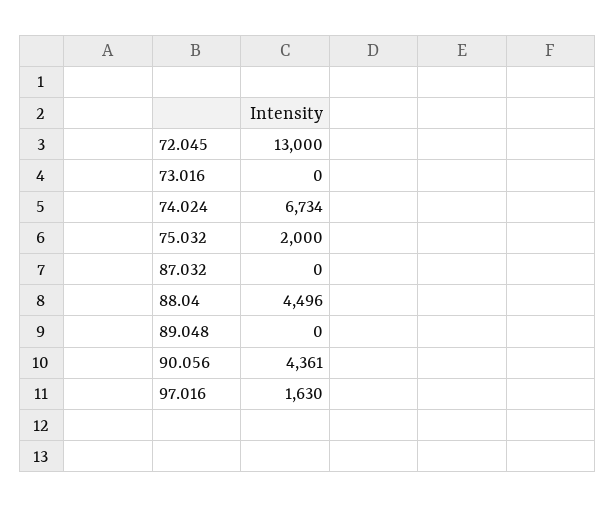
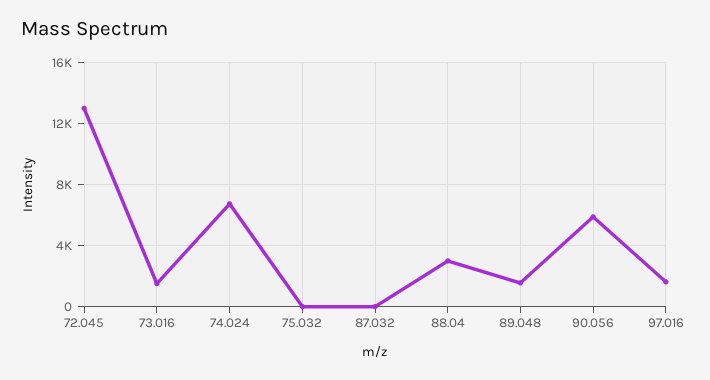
  {
    "72.045": 13000,
-   "73.016": 0,
+   "73.016": 1500,
    "74.024": 6734,
-   "75.032": 2000,
+   "75.032": 0,
    "87.032": 0,
-   "88.04": 4496,
+   "88.04": 3000,
-   "89.048": 0,
+   "89.048": 1500,
-   "90.056": 4361,
+   "90.056": 6000,
    "97.016": 1630
  }

